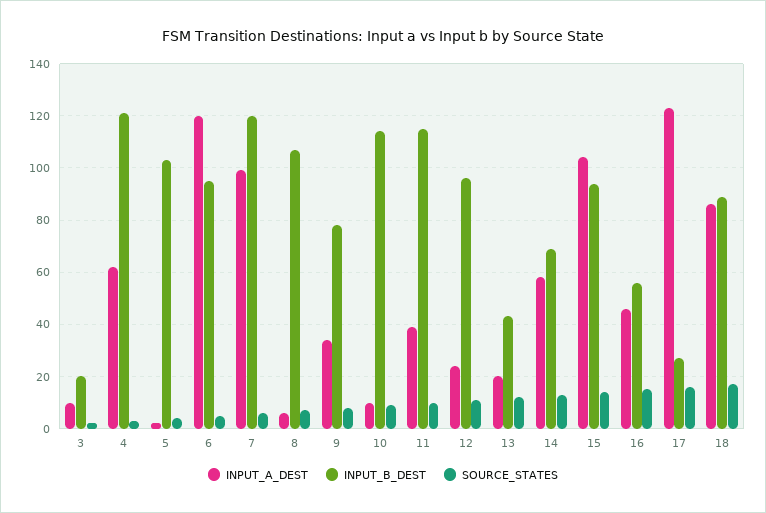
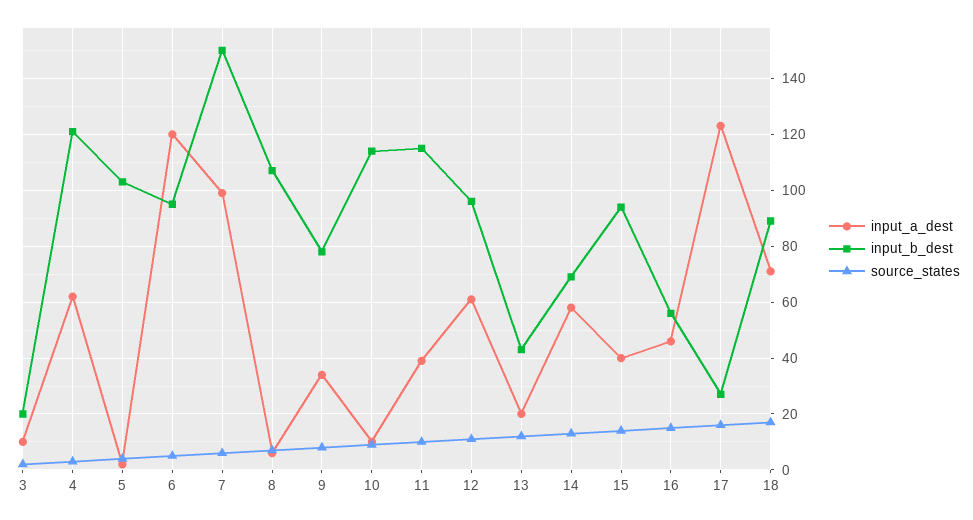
  {
    "INPUT_A_DEST": {
      "3": 10,
      "4": 60,
      "5": 0,
      "6": 120,
      "7": 100,
      "8": 5,
      "9": 35,
      "10": 10,
      "11": 40,
-     "12": 25,
+     "12": 60,
      "13": 20,
      "14": 60,
-     "15": 105,
+     "15": 40,
      "16": 45,
      "17": 125,
-     "18": 85
+     "18": 70
    },
    "INPUT_B_DEST": {
      "3": 20,
      "4": 120,
      "5": 105,
      "6": 95,
-     "7": 120,
+     "7": 150,
      "8": 105,
      "9": 80,
      "10": 115,
      "11": 115,
      "12": 95,
      "13": 45,
      "14": 70,
      "15": 95,
      "16": 55,
      "17": 25,
      "18": 90
    },
    "SOURCE_STATES": {
      "3": 0,
      "4": 5,
      "5": 5,
      "6": 5,
      "7": 5,
      "8": 5,
      "9": 10,
      "10": 10,
      "11": 10,
      "12": 10,
      "13": 10,
      "14": 15,
      "15": 15,
      "16": 15,
      "17": 15,
      "18": 15
    }
  }

